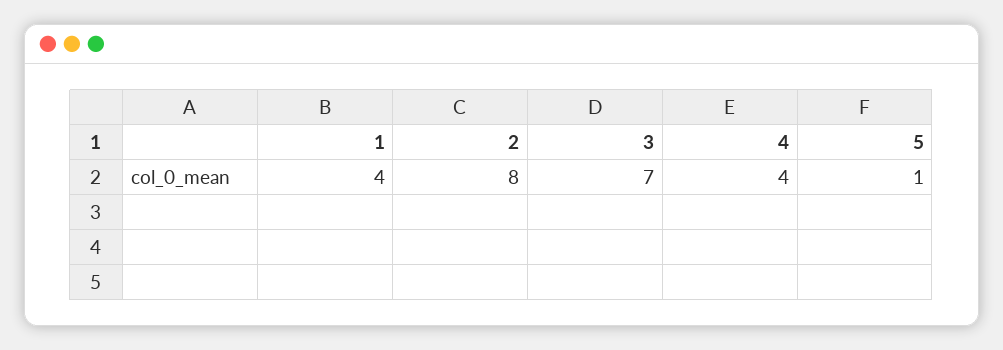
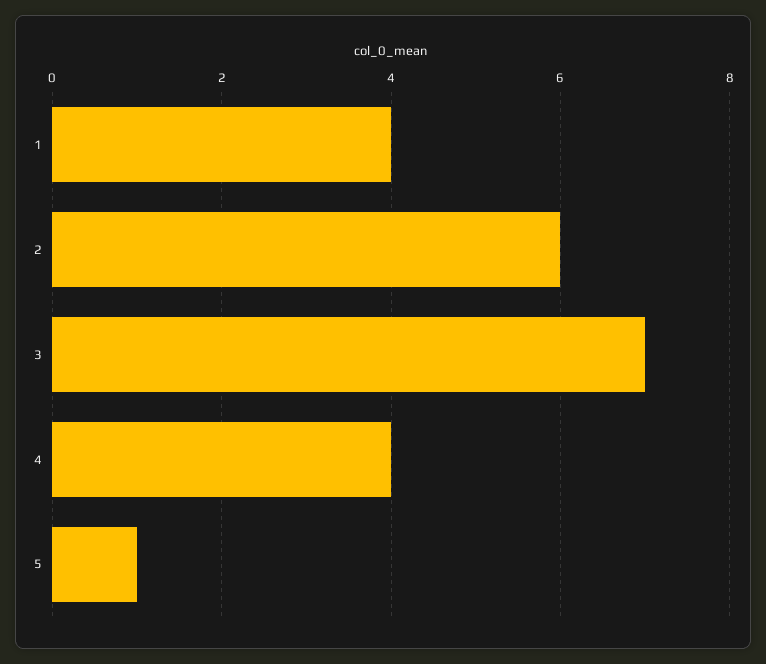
  {
    "1": 4,
-   "2": 8,
+   "2": 6,
    "3": 7,
    "4": 4,
    "5": 1
  }

